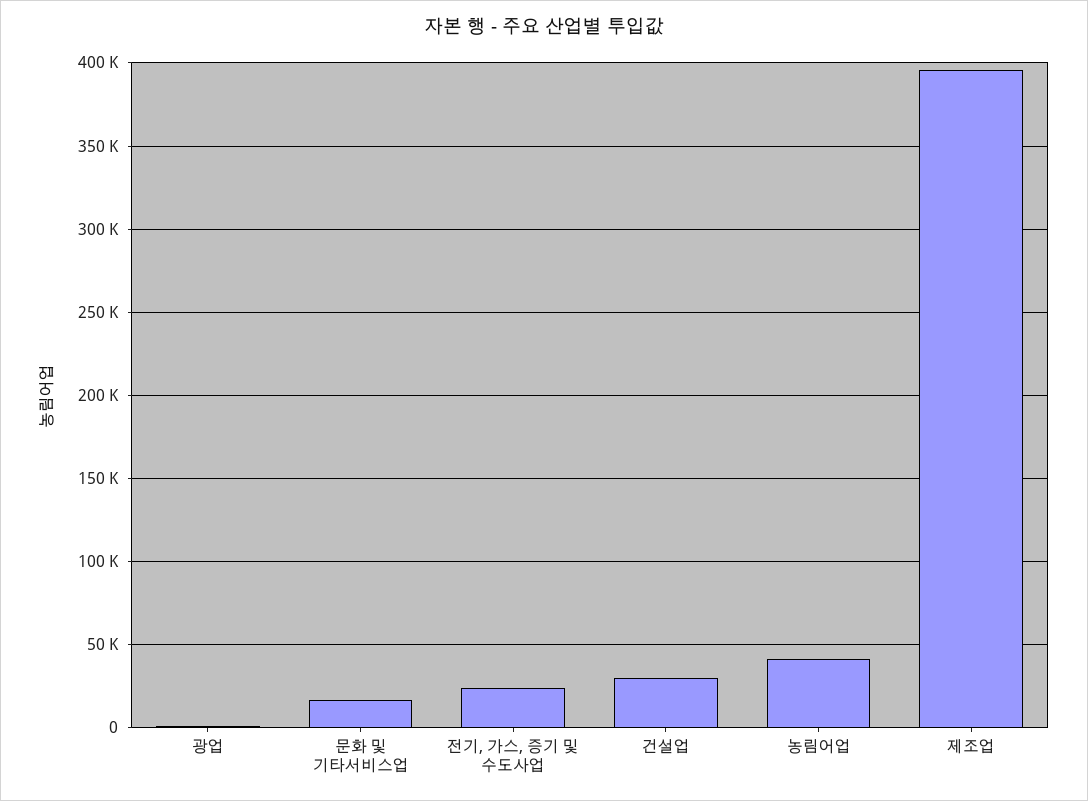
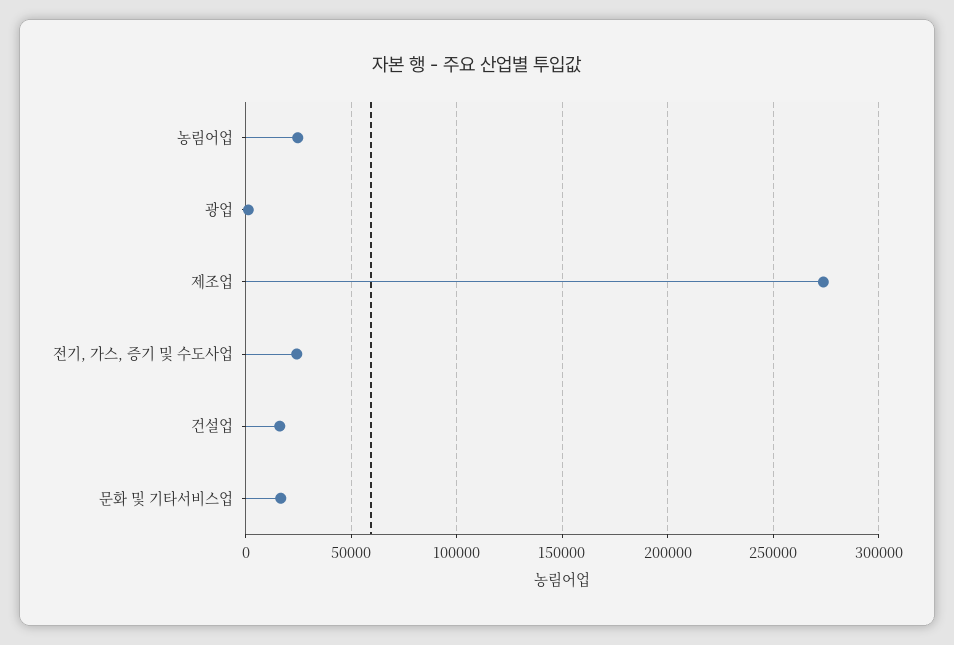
  {
    "광업": 0,
    "문화 및 기타서비스업": 15000,
    "전기, 가스, 증기 및 수도사업": 25000,
-   "건설업": 30000,
+   "건설업": 15000,
-   "농림어업": 40000,
+   "농림어업": 25000,
-   "제조업": 395000
+   "제조업": 275000
  }

